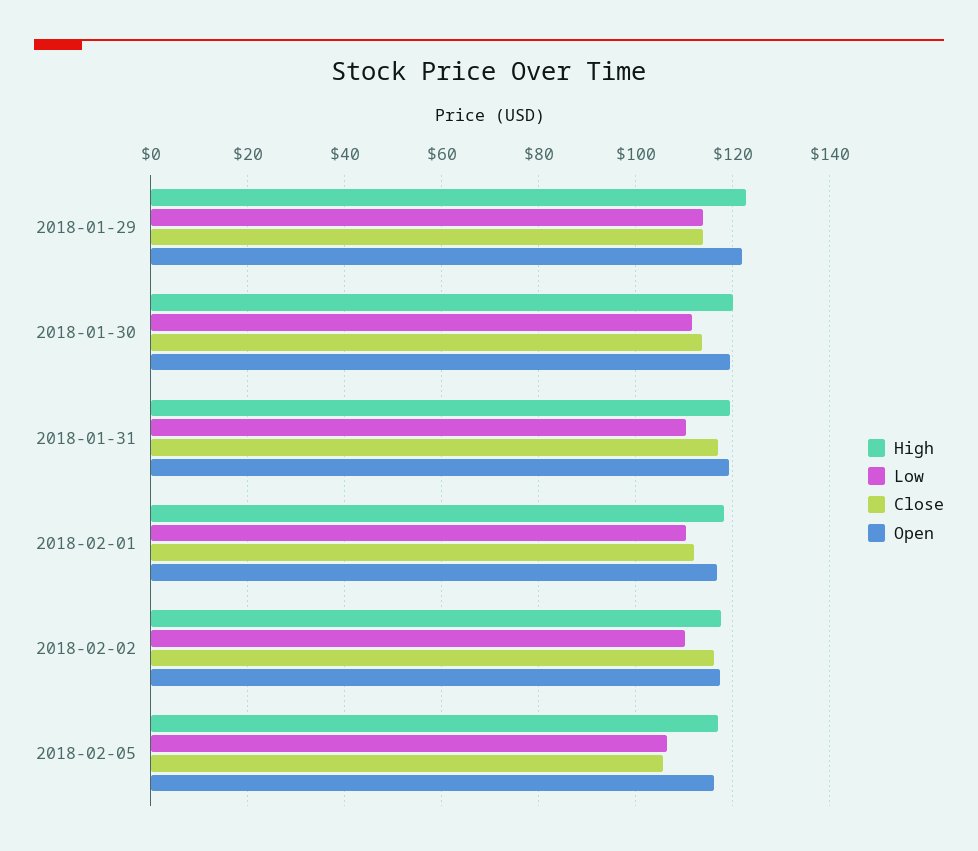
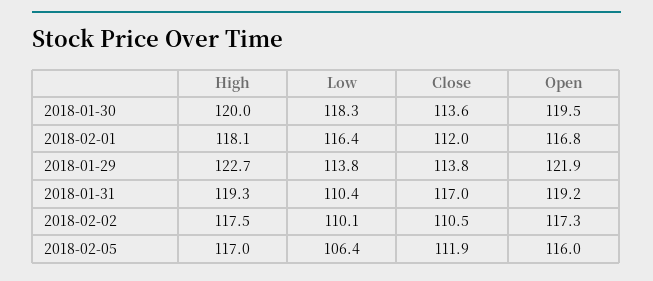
  {
    "High": {
      "2018-01-29": 122.7,
      "2018-01-30": 120,
      "2018-01-31": 119.3,
      "2018-02-01": 118.1,
      "2018-02-02": 117.5,
      "2018-02-05": 117
    },
    "Low": {
      "2018-01-29": 113.8,
-     "2018-01-30": 112,
+     "2018-01-30": 118.3,
      "2018-01-31": 110.4,
-     "2018-02-01": 110,
+     "2018-02-01": 116.4,
      "2018-02-02": 110.1,
      "2018-02-05": 106.4
    },
    "Close": {
      "2018-01-29": 113.8,
      "2018-01-30": 113.6,
      "2018-01-31": 117,
      "2018-02-01": 112,
-     "2018-02-02": 116,
+     "2018-02-02": 110.5,
-     "2018-02-05": 106
+     "2018-02-05": 111.9
    },
    "Open": {
      "2018-01-29": 121.9,
      "2018-01-30": 119.5,
      "2018-01-31": 119.2,
      "2018-02-01": 116.8,
      "2018-02-02": 117.3,
      "2018-02-05": 116
    }
  }

